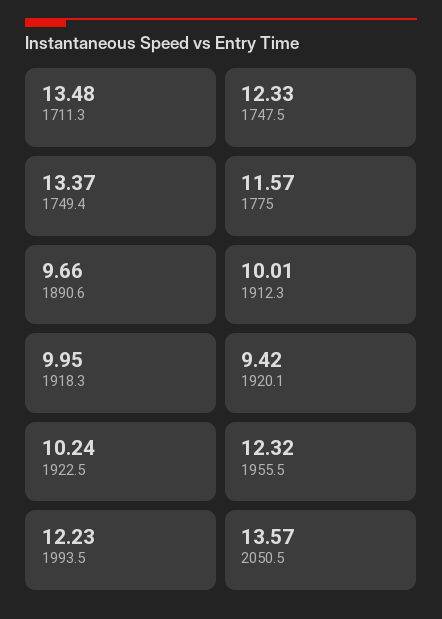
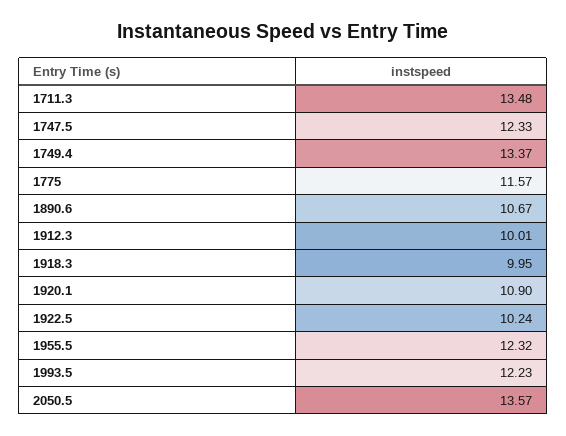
  {
    "1711.3": 13.48,
    "1747.5": 12.33,
    "1749.4": 13.37,
    "1775": 11.57,
-   "1890.6": 9.66,
+   "1890.6": 10.67,
    "1912.3": 10.01,
    "1918.3": 9.95,
-   "1920.1": 9.42,
+   "1920.1": 10.9,
    "1922.5": 10.24,
    "1955.5": 12.32,
    "1993.5": 12.23,
    "2050.5": 13.57
  }

